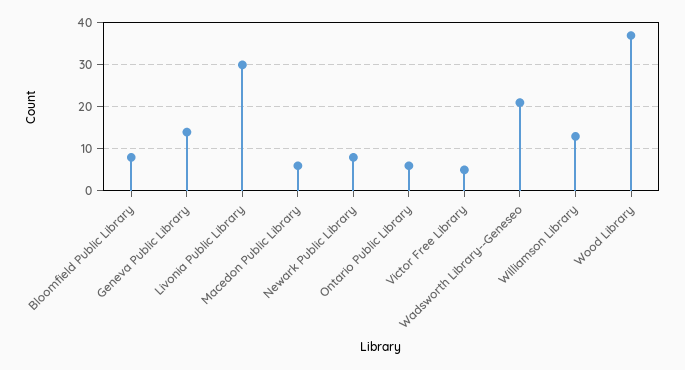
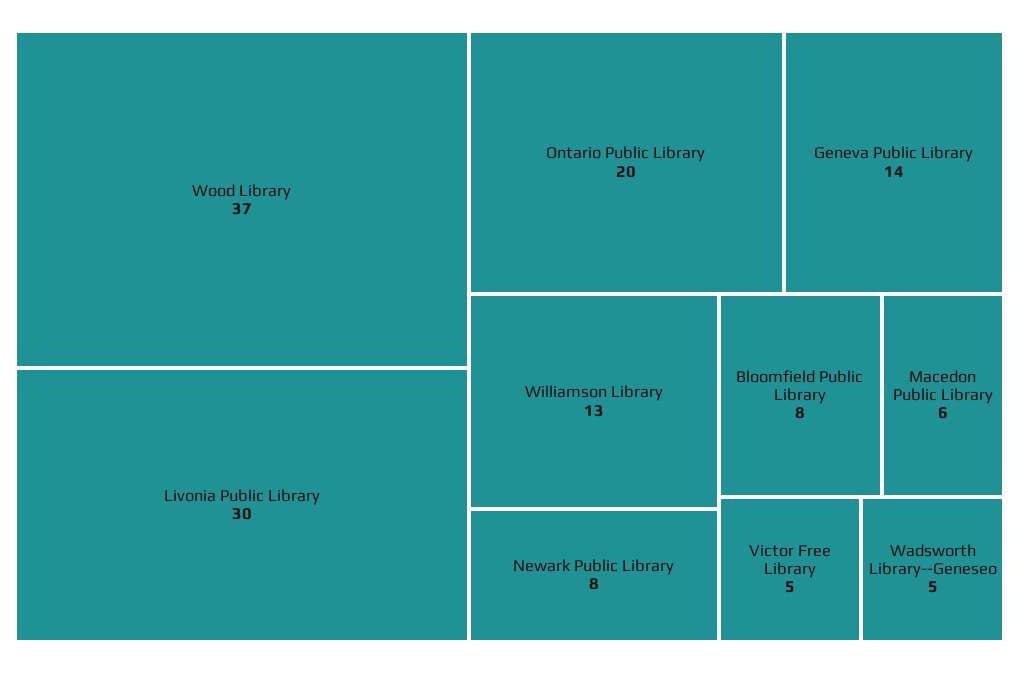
  {
    "Bloomfield Public Library": 8,
    "Geneva Public Library": 14,
    "Livonia Public Library": 30,
    "Macedon Public Library": 6,
    "Newark Public Library": 8,
-   "Ontario Public Library": 5,
+   "Ontario Public Library": 20,
    "Victor Free Library": 5,
-   "Wadsworth Library--Geneseo": 20,
+   "Wadsworth Library--Geneseo": 5,
    "Williamson Library": 13,
    "Wood Library": 37
  }

